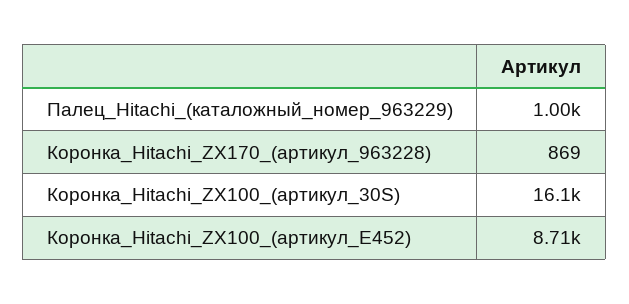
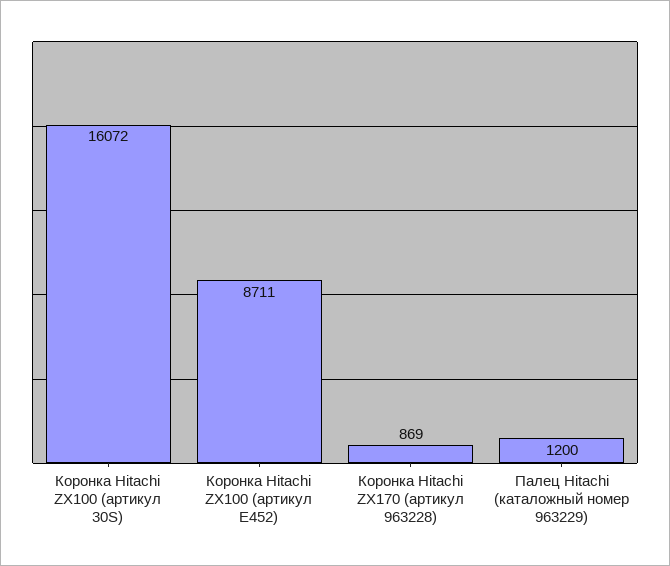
  {
-   "Палец_Hitachi_(каталожный_номер_963229)": 1000,
+   "Палец_Hitachi_(каталожный_номер_963229)": 1200,
    "Коронка_Hitachi_ZX170_(артикул_963228)": 869,
    "Коронка_Hitachi_ZX100_(артикул_30S)": 16072,
    "Коронка_Hitachi_ZX100_(артикул_E452)": 8711
  }

